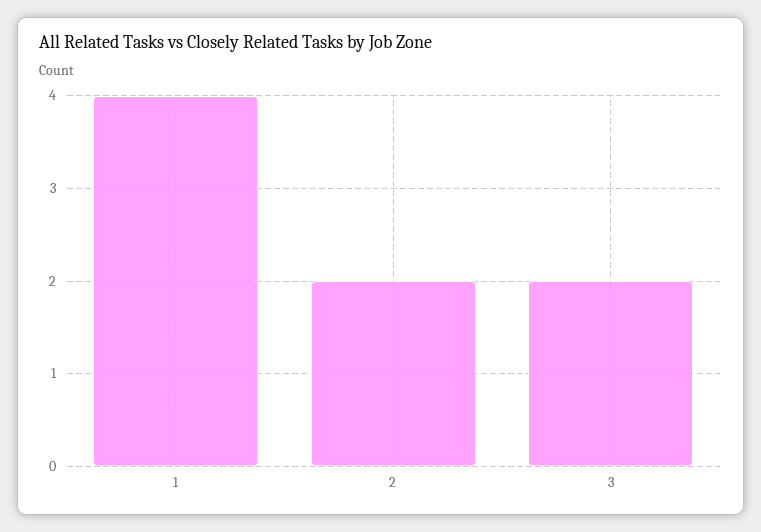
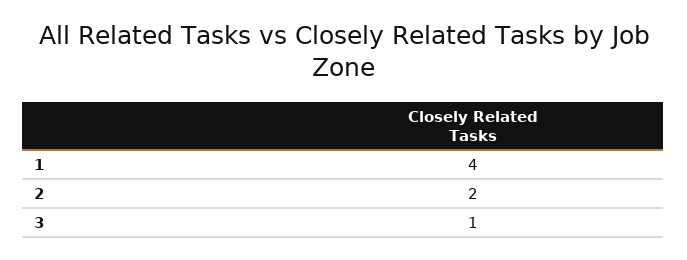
  {
    "1": 4,
    "2": 2,
-   "3": 2
+   "3": 1
  }

